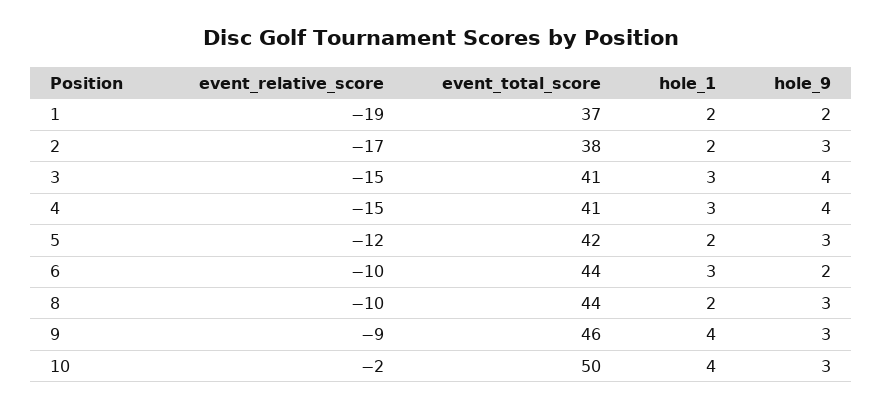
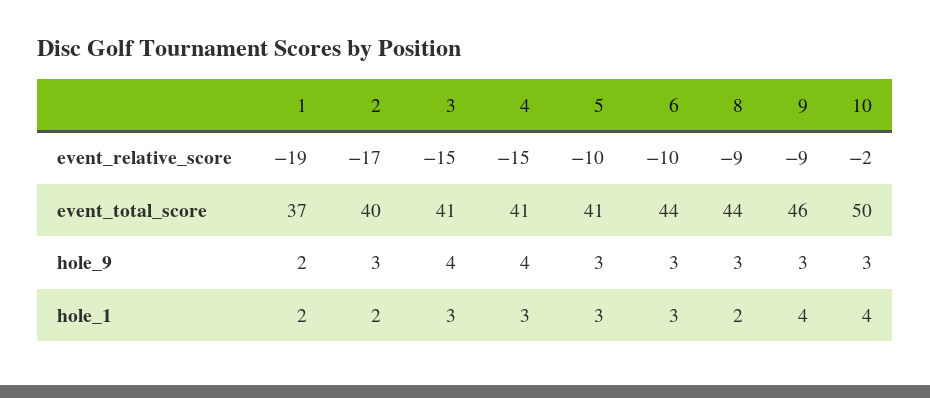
  {
    "event_relative_score": {
      "1": -19,
      "2": -17,
      "3": -15,
      "4": -15,
-     "5": -12,
+     "5": -10,
      "6": -10,
-     "8": -10,
+     "8": -9,
      "9": -9,
      "10": -2
    },
    "event_total_score": {
      "1": 37,
-     "2": 38,
+     "2": 40,
      "3": 41,
      "4": 41,
-     "5": 42,
+     "5": 41,
      "6": 44,
      "8": 44,
      "9": 46,
      "10": 50
    },
    "hole_1": {
      "1": 2,
      "2": 2,
      "3": 3,
      "4": 3,
-     "5": 2,
+     "5": 3,
      "6": 3,
      "8": 2,
      "9": 4,
      "10": 4
    },
    "hole_9": {
      "1": 2,
      "2": 3,
      "3": 4,
      "4": 4,
      "5": 3,
-     "6": 2,
+     "6": 3,
      "8": 3,
      "9": 3,
      "10": 3
    }
  }

